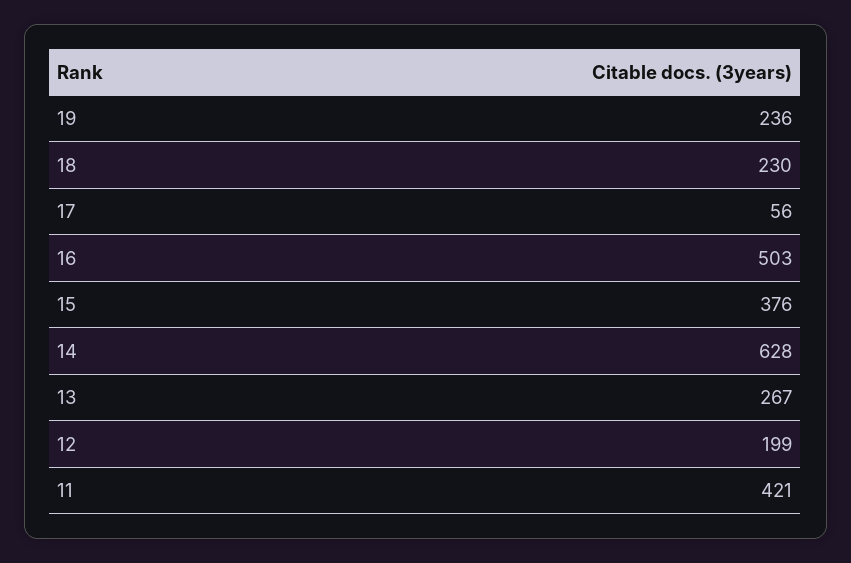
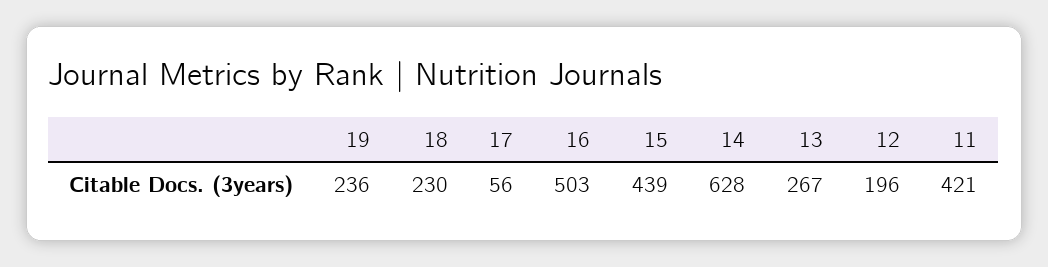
  {
    "19": 236,
    "18": 230,
    "17": 56,
    "16": 503,
-   "15": 376,
+   "15": 439,
    "14": 628,
    "13": 267,
-   "12": 199,
+   "12": 196,
    "11": 421
  }

